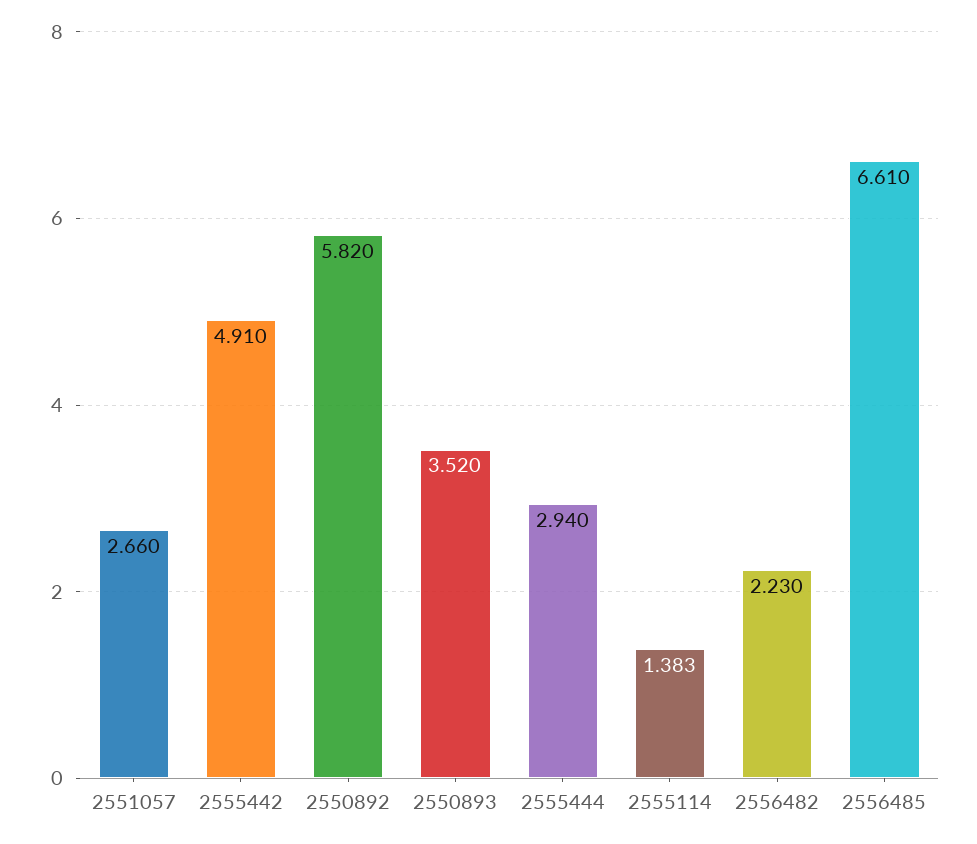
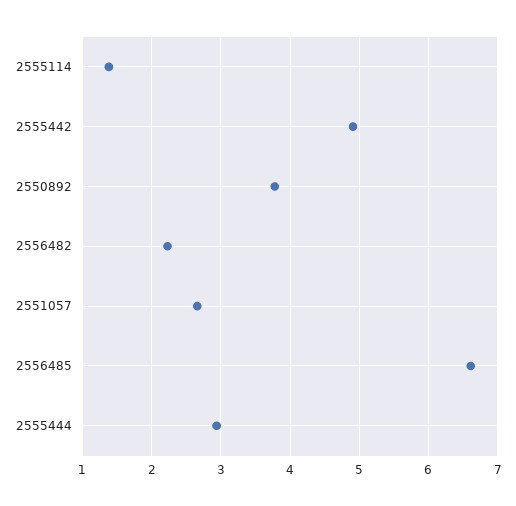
  {
    "2551057": 2.66,
    "2555442": 4.91,
-   "2550892": 5.82,
+   "2550892": 3.8,
-   "2550893": 3.52,
    "2555444": 2.94,
    "2555114": 1.383,
    "2556482": 2.23,
    "2556485": 6.61
  }

